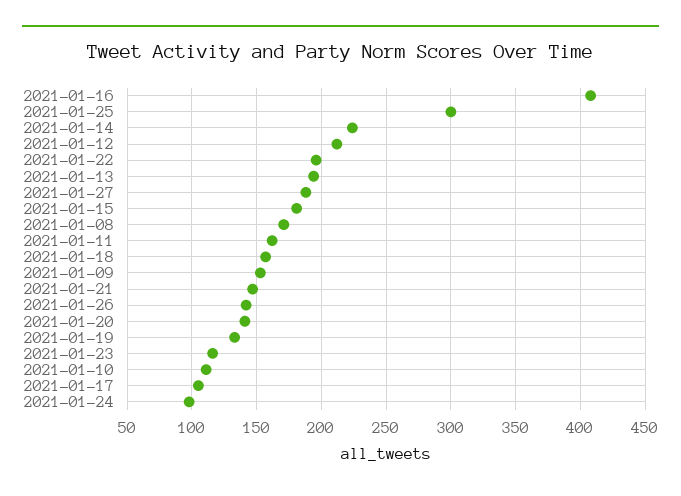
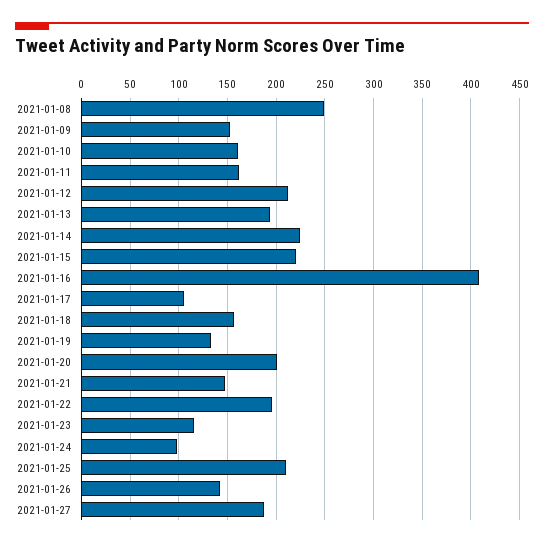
  {
    "2021-01-16": 410,
-   "2021-01-25": 300,
+   "2021-01-25": 210,
    "2021-01-14": 225,
    "2021-01-12": 210,
    "2021-01-22": 195,
    "2021-01-13": 195,
    "2021-01-27": 190,
-   "2021-01-15": 180,
+   "2021-01-15": 220,
-   "2021-01-08": 170,
+   "2021-01-08": 250,
    "2021-01-11": 160,
    "2021-01-18": 155,
    "2021-01-09": 155,
    "2021-01-21": 145,
    "2021-01-26": 140,
-   "2021-01-20": 140,
+   "2021-01-20": 200,
    "2021-01-19": 135,
    "2021-01-23": 115,
-   "2021-01-10": 110,
+   "2021-01-10": 160,
    "2021-01-17": 105,
    "2021-01-24": 100
  }

